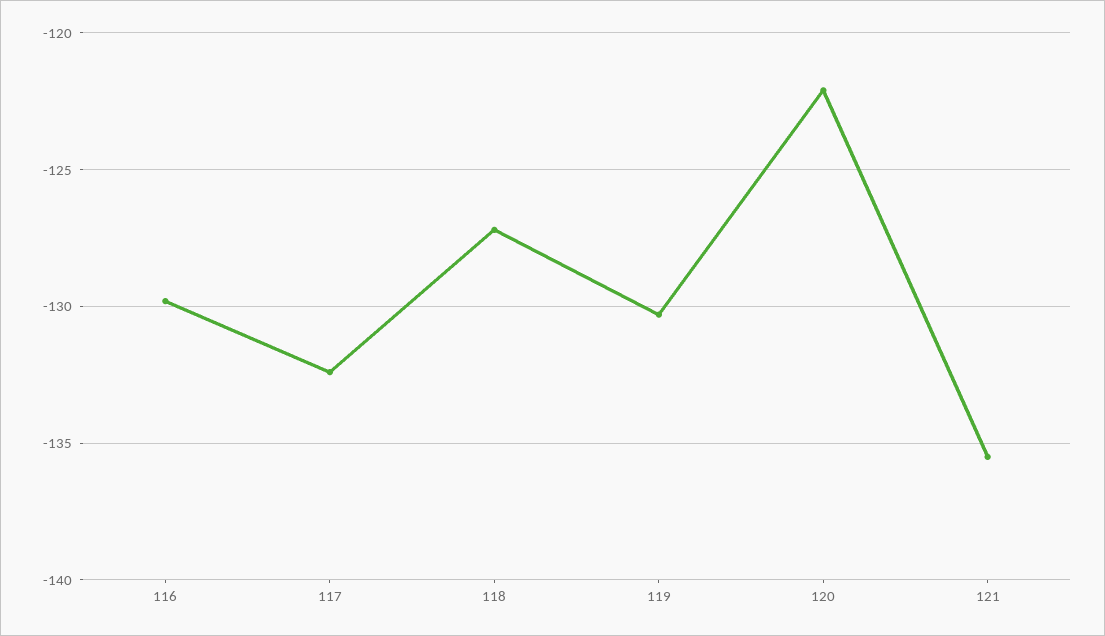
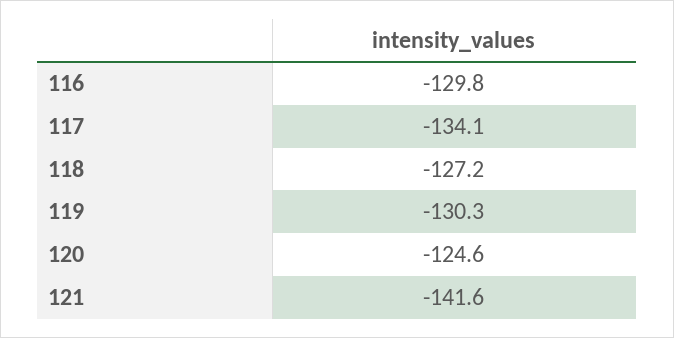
  {
    "116": -129.8,
-   "117": -132.5,
+   "117": -134.1,
    "118": -127.2,
    "119": -130.3,
-   "120": -122,
+   "120": -124.6,
-   "121": -135.5
+   "121": -141.6
  }

